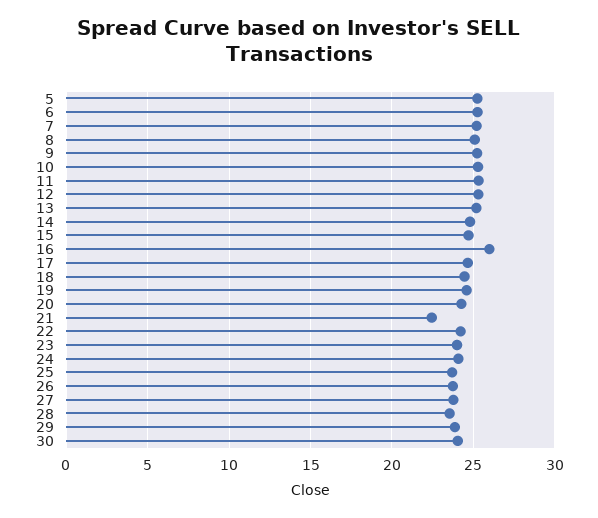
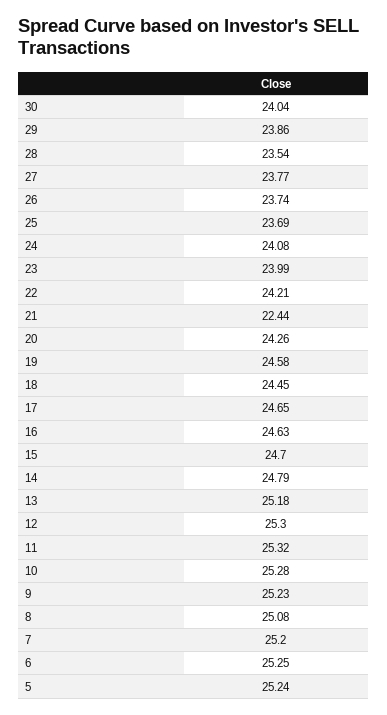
  {
    "5": 25.24,
    "6": 25.25,
    "7": 25.2,
    "8": 25.08,
    "9": 25.23,
    "10": 25.28,
    "11": 25.32,
    "12": 25.3,
    "13": 25.18,
    "14": 24.79,
    "15": 24.7,
-   "16": 26,
+   "16": 24.63,
    "17": 24.65,
    "18": 24.45,
    "19": 24.58,
    "20": 24.26,
    "21": 22.44,
    "22": 24.21,
    "23": 23.99,
    "24": 24.08,
    "25": 23.69,
    "26": 23.74,
    "27": 23.77,
    "28": 23.54,
    "29": 23.86,
    "30": 24.04
  }

